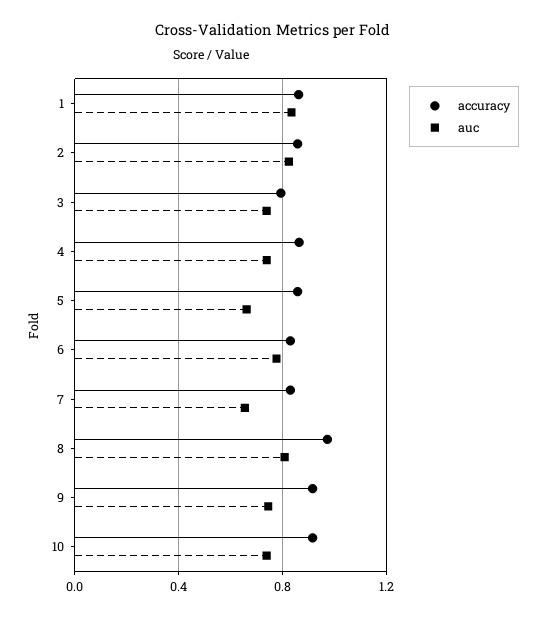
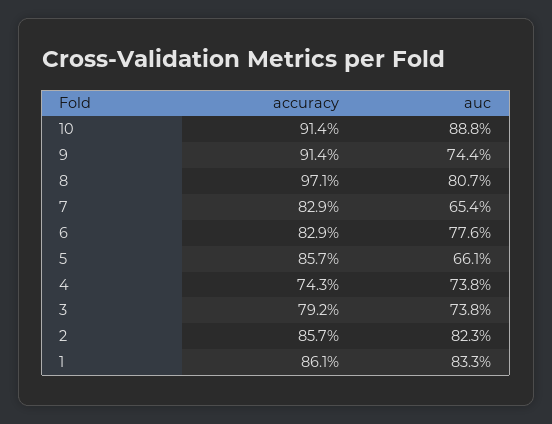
  {
    "accuracy": {
      "1": 0.861,
      "2": 0.857,
      "3": 0.792,
-     "4": 0.85,
+     "4": 0.743,
      "5": 0.857,
      "6": 0.829,
      "7": 0.829,
      "8": 0.971,
      "9": 0.914,
      "10": 0.914
    },
    "auc": {
      "1": 0.833,
      "2": 0.823,
      "3": 0.738,
      "4": 0.738,
      "5": 0.661,
      "6": 0.776,
      "7": 0.654,
      "8": 0.807,
      "9": 0.744,
-     "10": 0.75
+     "10": 0.888
    }
  }

